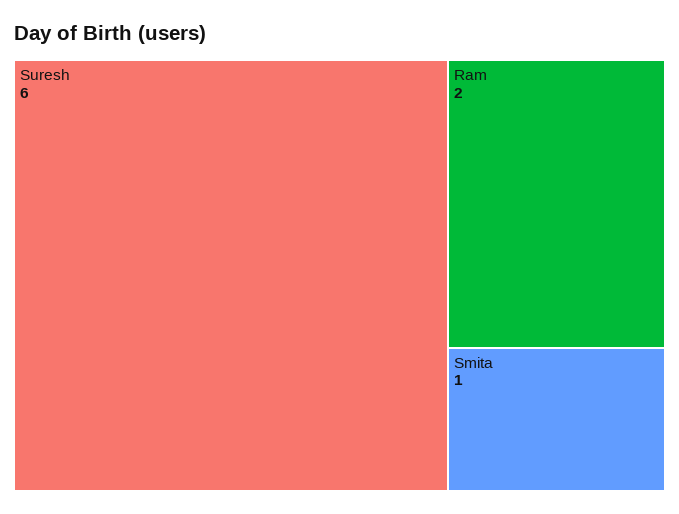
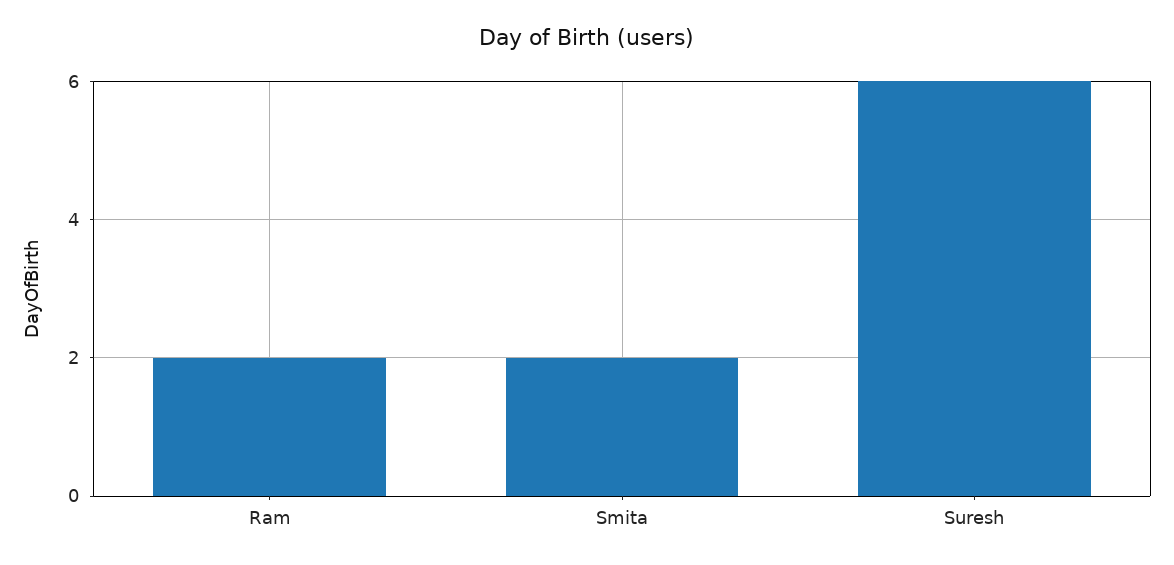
  {
    "Suresh": 6,
    "Ram": 2,
-   "Smita": 1
+   "Smita": 2
  }

